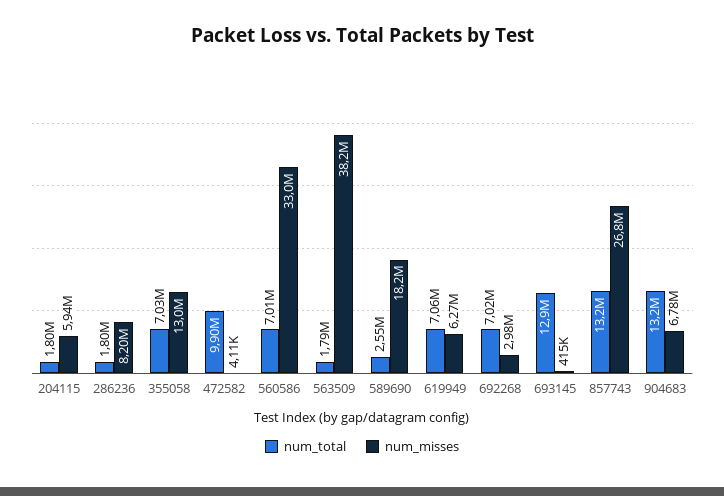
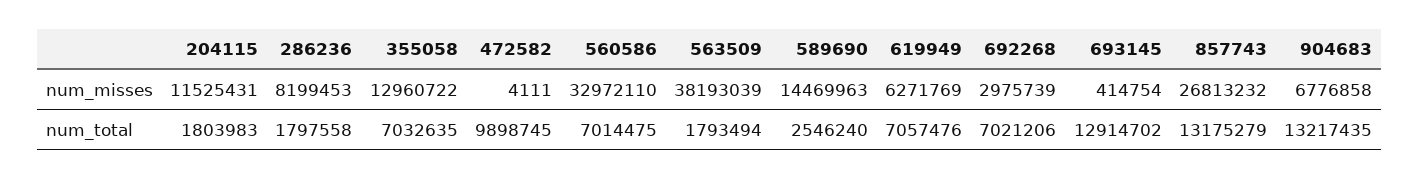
  {
    "num_total": {
      "204115": 1803983,
      "286236": 1797558,
      "355058": 7032635,
      "472582": 9898745,
      "560586": 7014475,
      "563509": 1793494,
      "589690": 2546240,
      "619949": 7057476,
      "692268": 7021206,
      "693145": 12914702,
      "857743": 13175279,
      "904683": 13217435
    },
    "num_misses": {
-     "204115": 5940000,
+     "204115": 11525431,
      "286236": 8199453,
      "355058": 12960722,
      "472582": 4111,
      "560586": 32972110,
      "563509": 38193039,
-     "589690": 18200000,
+     "589690": 14469963,
      "619949": 6271769,
      "692268": 2975739,
      "693145": 414754,
      "857743": 26813232,
      "904683": 6776858
    }
  }

